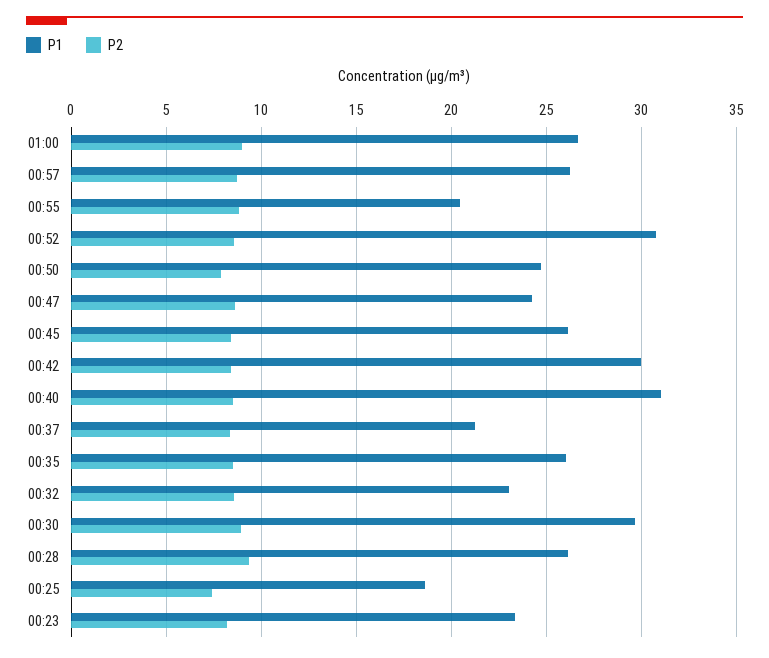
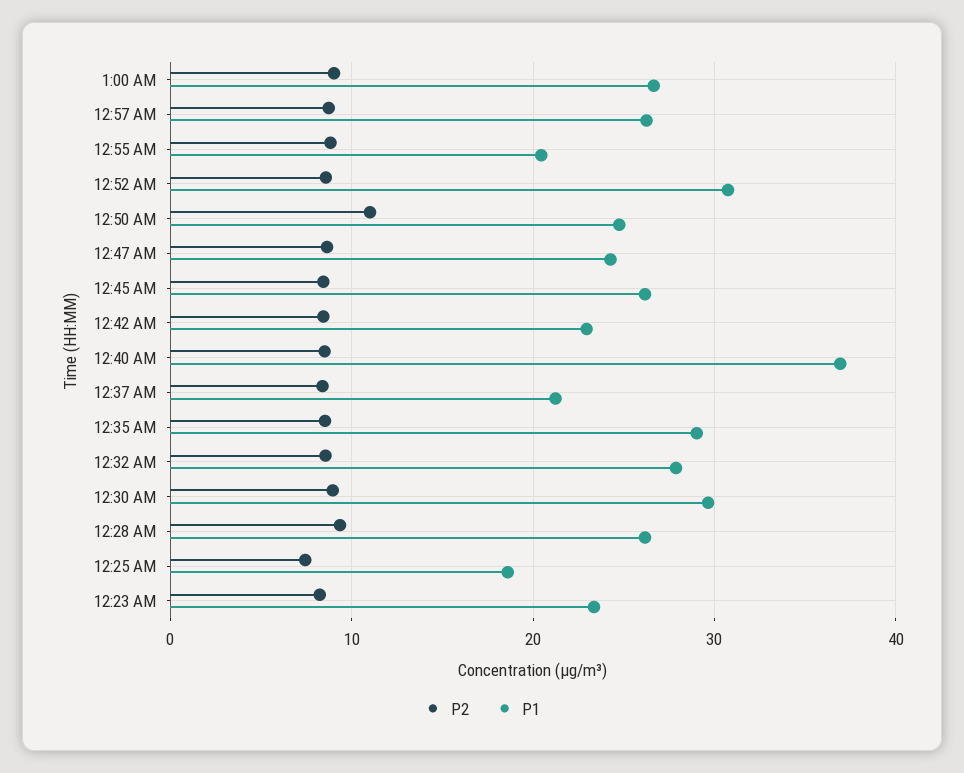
  {
    "P1": {
      "01:00": 26.5,
      "00:57": 26.5,
      "00:55": 20.5,
      "00:52": 31,
      "00:50": 25,
      "00:47": 24.5,
      "00:45": 26,
-     "00:42": 30,
+     "00:42": 23,
-     "00:40": 31,
+     "00:40": 37,
      "00:37": 21,
-     "00:35": 26,
+     "00:35": 29,
-     "00:32": 23,
+     "00:32": 28,
      "00:30": 29.5,
      "00:28": 26,
      "00:25": 18.5,
      "00:23": 23.5
    },
    "P2": {
      "01:00": 9,
      "00:57": 8.5,
      "00:55": 9,
      "00:52": 8.5,
-     "00:50": 8,
+     "00:50": 11,
      "00:47": 8.5,
      "00:45": 8.5,
      "00:42": 8.5,
      "00:40": 8.5,
      "00:37": 8.5,
      "00:35": 8.5,
      "00:32": 8.5,
      "00:30": 9,
      "00:28": 9.5,
      "00:25": 7.5,
      "00:23": 8
    }
  }

